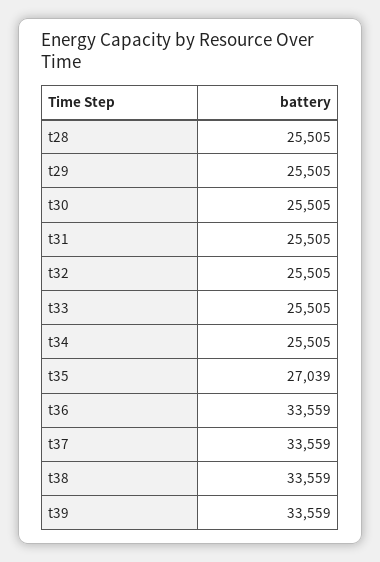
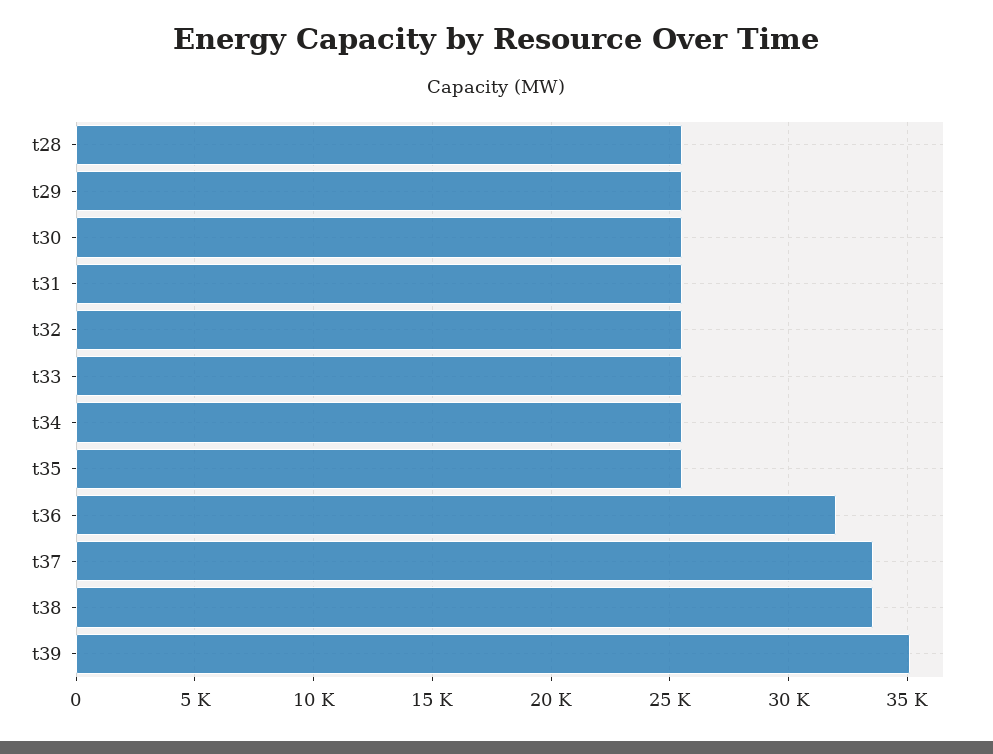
  {
    "t28": 25505,
    "t29": 25505,
    "t30": 25505,
    "t31": 25505,
    "t32": 25505,
    "t33": 25505,
    "t34": 25505,
-   "t35": 27039,
+   "t35": 25500,
-   "t36": 33559,
+   "t36": 32000,
    "t37": 33559,
    "t38": 33559,
-   "t39": 33559
+   "t39": 35000
  }

